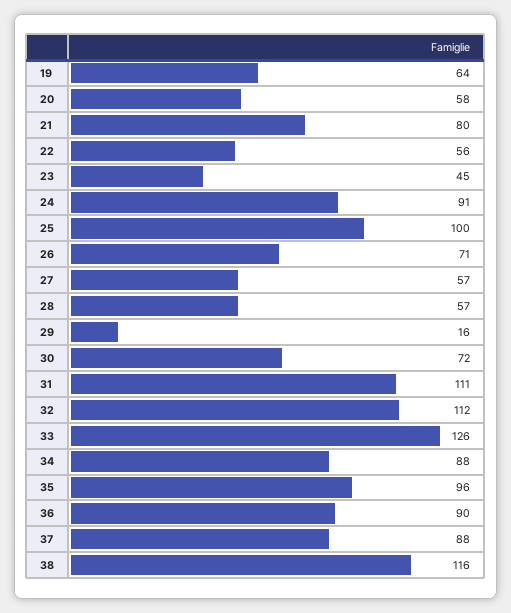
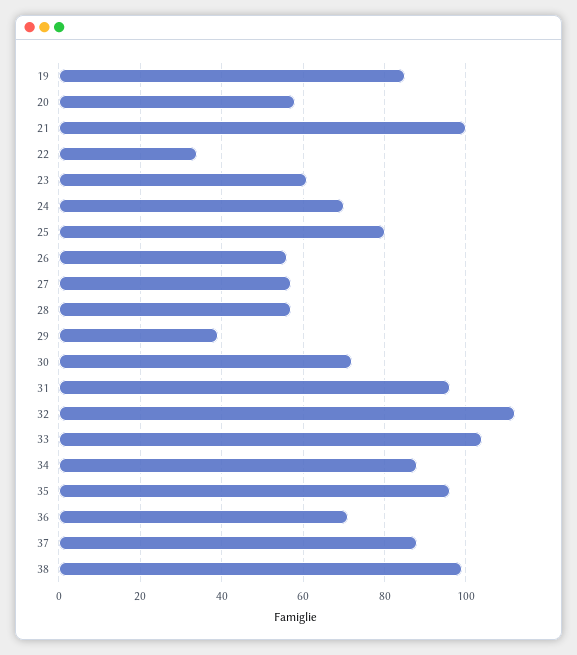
  {
-   "19": 64,
+   "19": 85,
    "20": 58,
-   "21": 80,
+   "21": 100,
-   "22": 56,
+   "22": 35,
-   "23": 45,
+   "23": 60,
-   "24": 91,
+   "24": 70,
-   "25": 100,
+   "25": 80,
-   "26": 71,
+   "26": 55,
    "27": 57,
    "28": 57,
-   "29": 16,
+   "29": 40,
    "30": 72,
-   "31": 111,
+   "31": 95,
    "32": 112,
-   "33": 126,
+   "33": 105,
    "34": 88,
    "35": 96,
-   "36": 90,
+   "36": 70,
    "37": 88,
-   "38": 116
+   "38": 100
  }

